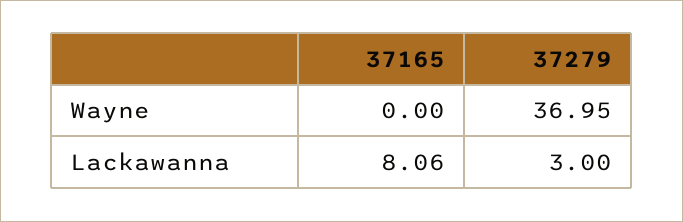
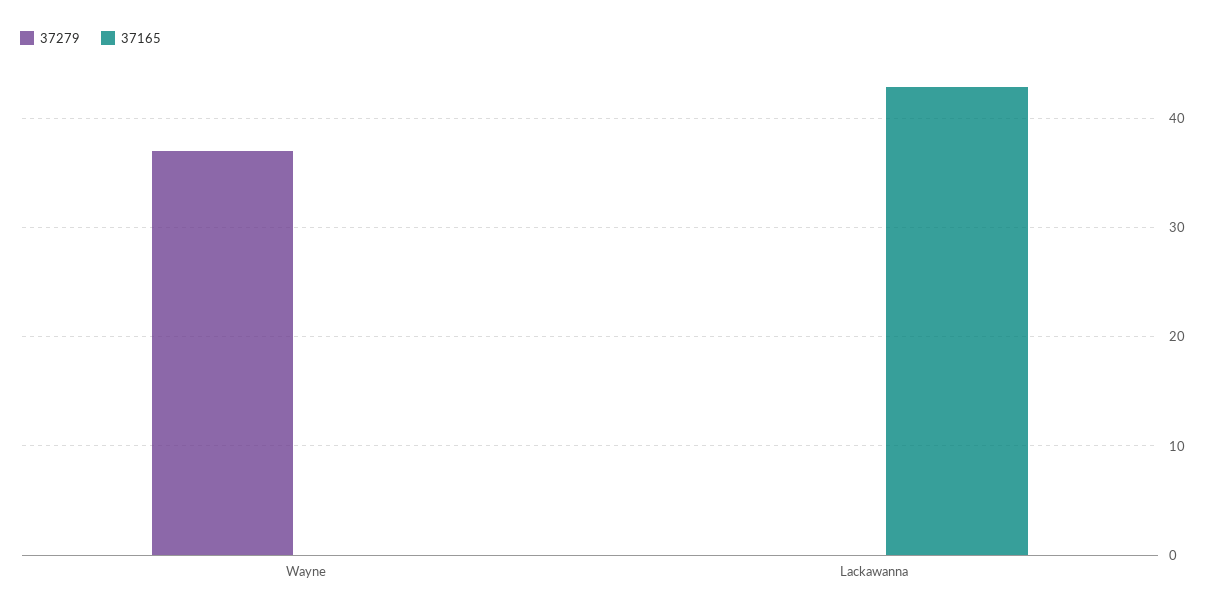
  {
    "37165": {
      "Wayne": 0,
-     "Lackawanna": 8.06
+     "Lackawanna": 43
    },
    "37279": {
      "Wayne": 36.95,
-     "Lackawanna": 3
+     "Lackawanna": 0
    }
  }

